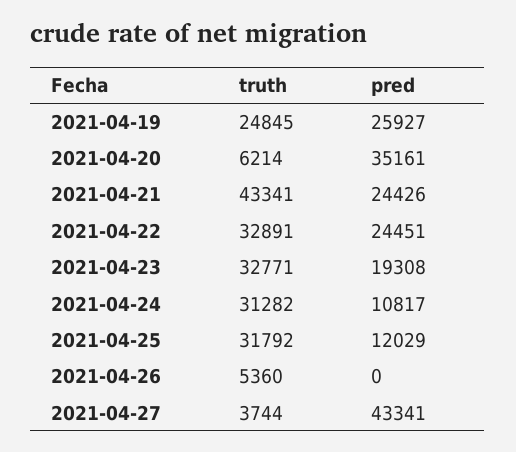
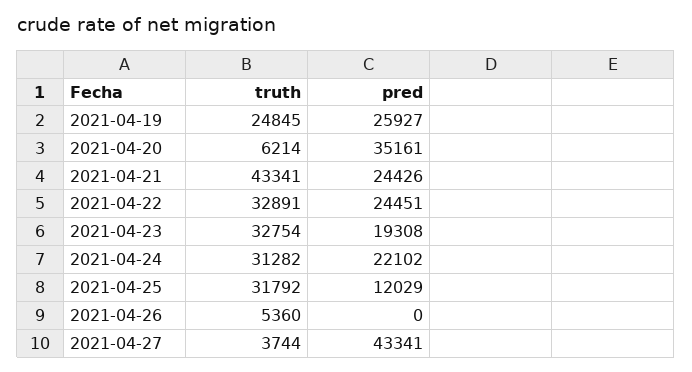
  {
    "truth": {
      "2021-04-19": 24845,
      "2021-04-20": 6214,
      "2021-04-21": 43341,
      "2021-04-22": 32891,
-     "2021-04-23": 32771,
+     "2021-04-23": 32754,
      "2021-04-24": 31282,
      "2021-04-25": 31792,
      "2021-04-26": 5360,
      "2021-04-27": 3744
    },
    "pred": {
      "2021-04-19": 25927,
      "2021-04-20": 35161,
      "2021-04-21": 24426,
      "2021-04-22": 24451,
      "2021-04-23": 19308,
-     "2021-04-24": 10817,
+     "2021-04-24": 22102,
      "2021-04-25": 12029,
      "2021-04-26": 0,
      "2021-04-27": 43341
    }
  }

